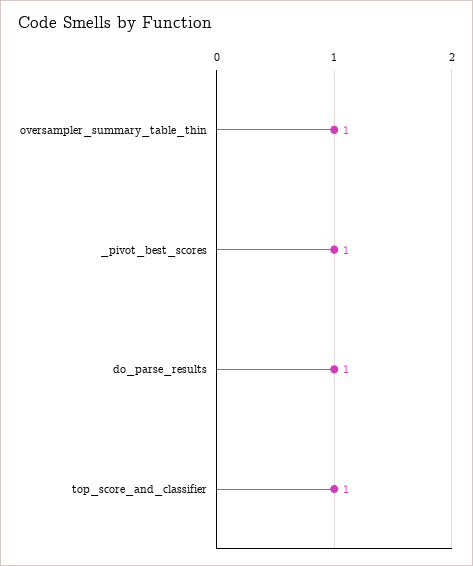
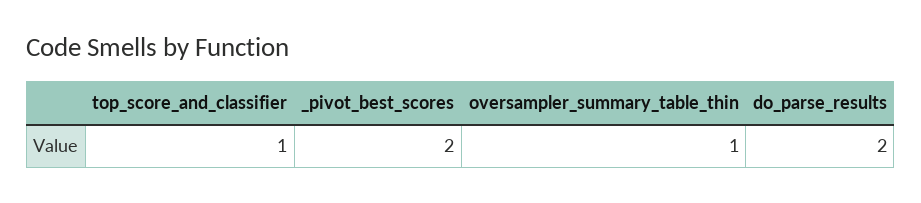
  {
    "oversampler_summary_table_thin": 1,
-   "_pivot_best_scores": 1,
+   "_pivot_best_scores": 2,
-   "do_parse_results": 1,
+   "do_parse_results": 2,
    "top_score_and_classifier": 1
  }

